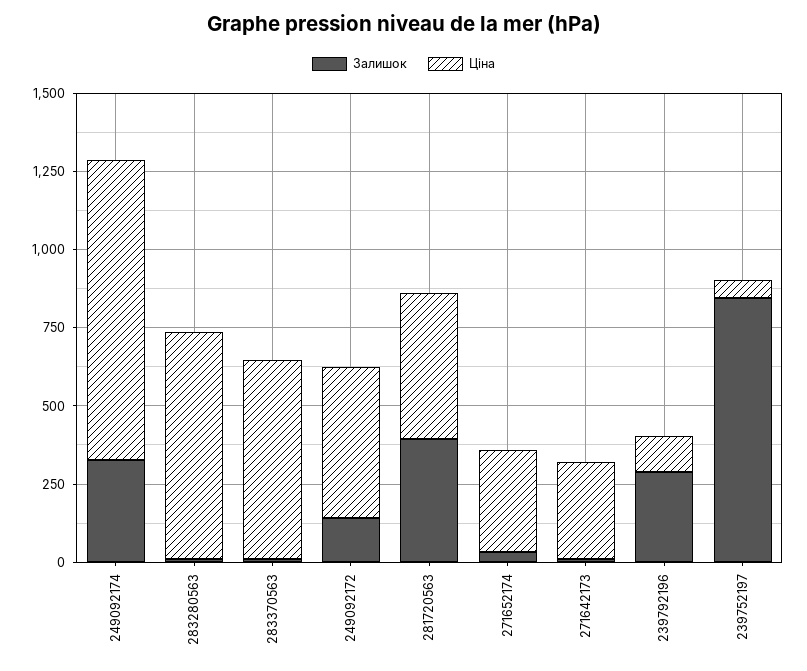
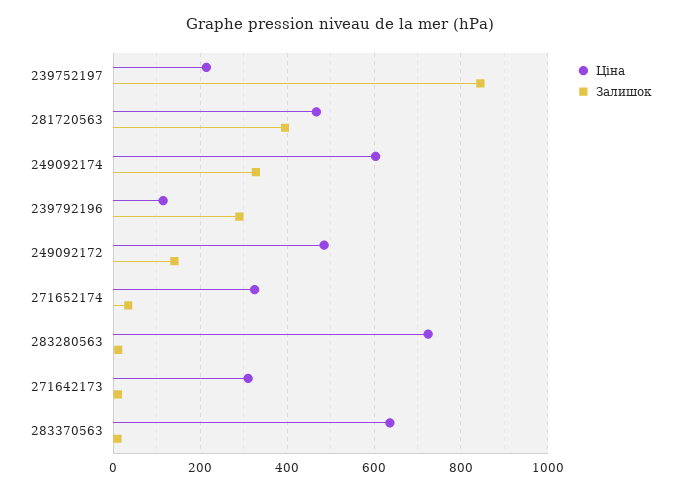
  {
    "Залишок": {
      "249092174": 320,
      "283280563": 20,
      "283370563": 0,
      "249092172": 140,
      "281720563": 400,
      "271652174": 40,
      "271642173": 20,
      "239792196": 300,
      "239752197": 840
    },
    "Ціна": {
-     "249092174": 950,
+     "249092174": 600,
      "283280563": 720,
      "283370563": 640,
      "249092172": 480,
      "281720563": 460,
      "271652174": 320,
      "271642173": 320,
      "239792196": 120,
-     "239752197": 50
+     "239752197": 220
    }
  }

